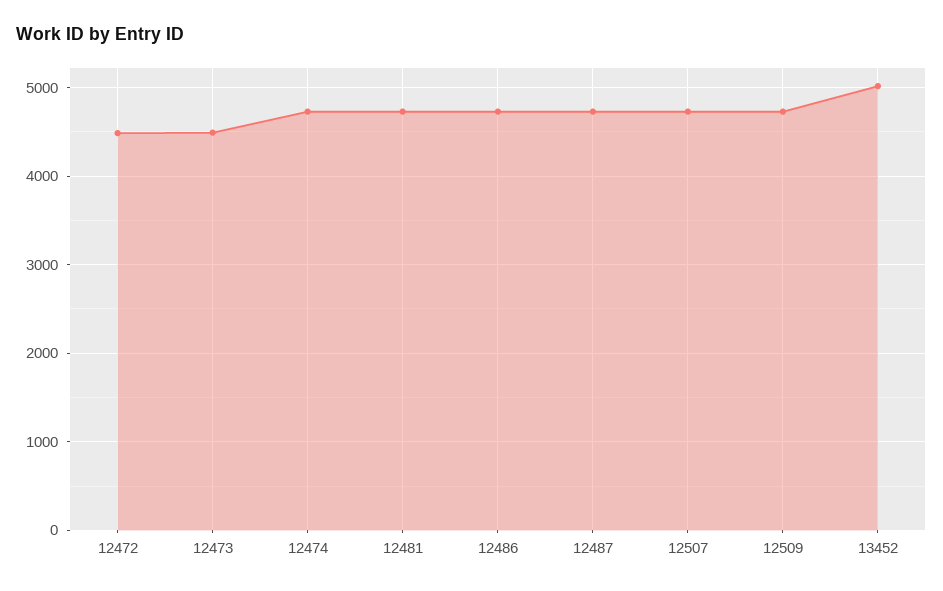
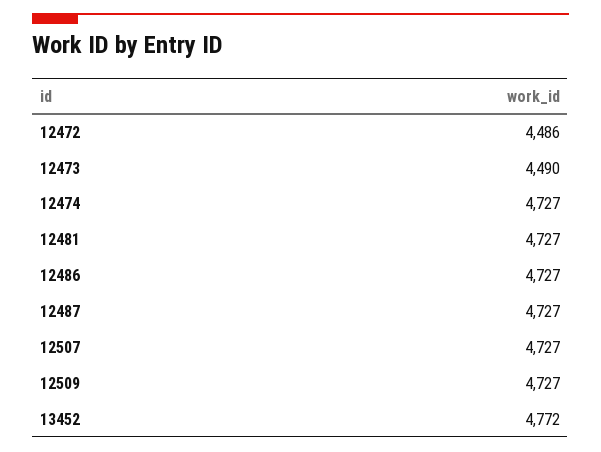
  {
    "12472": 4486,
    "12473": 4490,
    "12474": 4727,
    "12481": 4727,
    "12486": 4727,
    "12487": 4727,
    "12507": 4727,
    "12509": 4727,
-   "13452": 5000
+   "13452": 4772
  }

